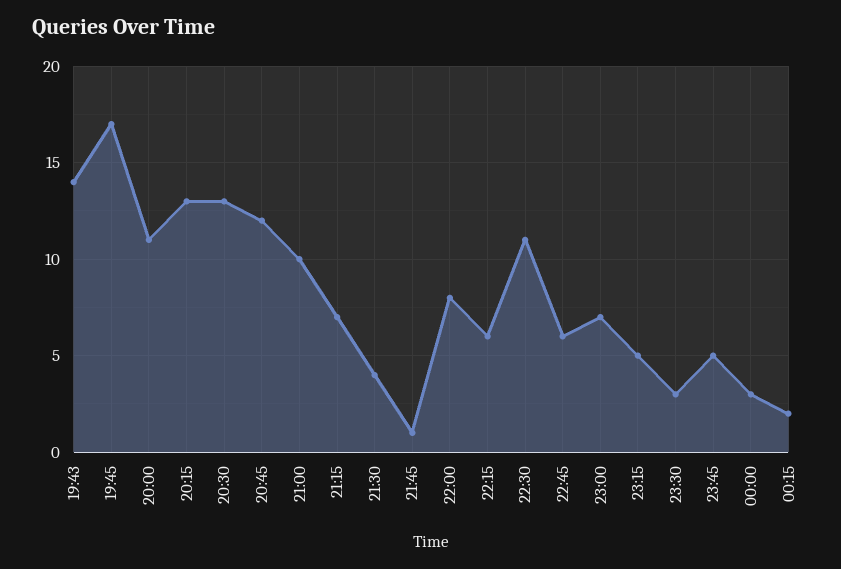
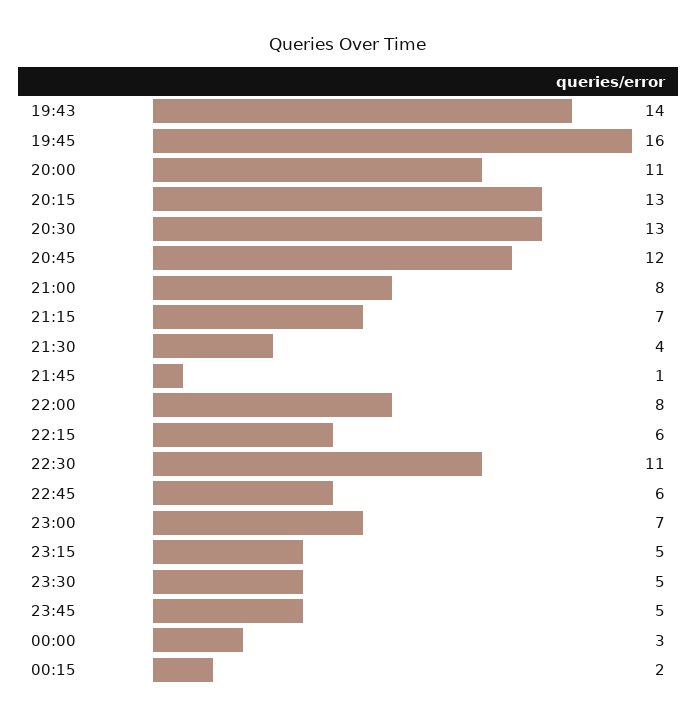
  {
    "19:43": 14,
-   "19:45": 17,
+   "19:45": 16,
    "20:00": 11,
    "20:15": 13,
    "20:30": 13,
    "20:45": 12,
-   "21:00": 10,
+   "21:00": 8,
    "21:15": 7,
    "21:30": 4,
    "21:45": 1,
    "22:00": 8,
    "22:15": 6,
    "22:30": 11,
    "22:45": 6,
    "23:00": 7,
    "23:15": 5,
-   "23:30": 3,
+   "23:30": 5,
    "23:45": 5,
    "00:00": 3,
    "00:15": 2
  }

